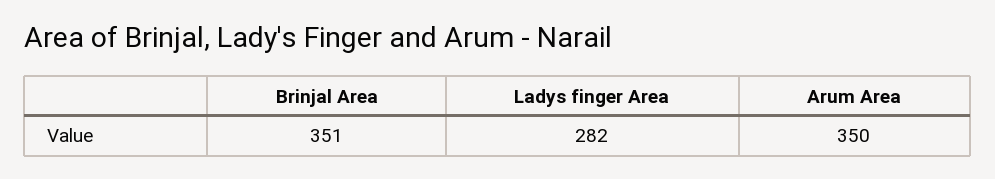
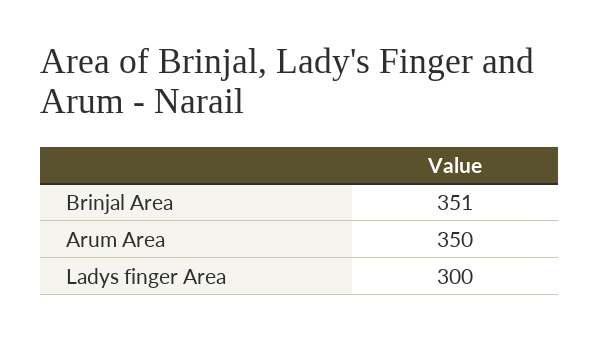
  {
    "Brinjal Area": 351,
-   "Ladys finger Area": 282,
+   "Ladys finger Area": 300,
    "Arum Area": 350
  }

